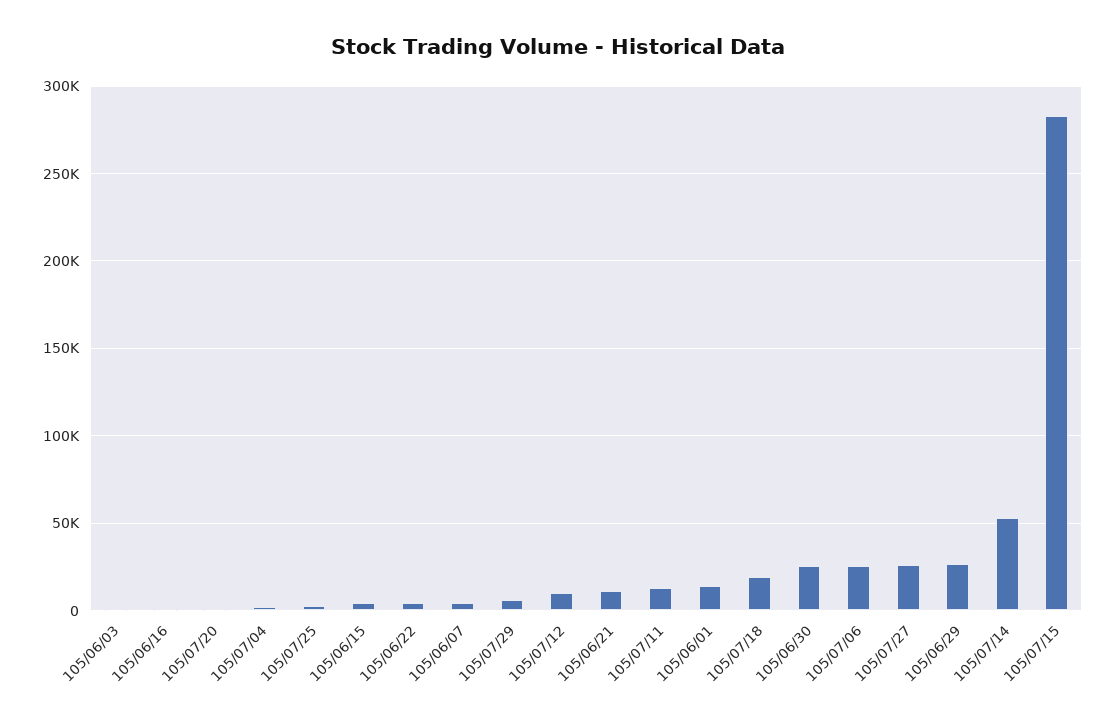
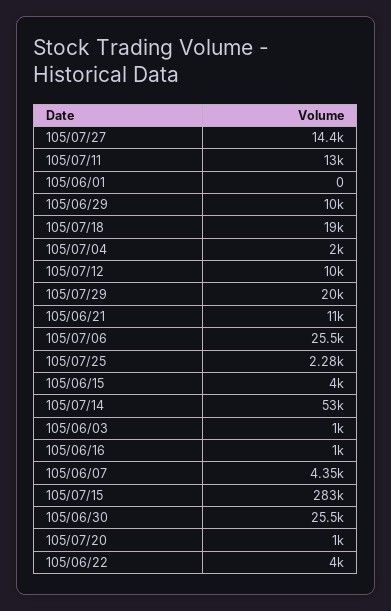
  {
    "105/06/03": 1000,
    "105/06/16": 1000,
    "105/07/20": 1000,
    "105/07/04": 2000,
    "105/07/25": 2280,
    "105/06/15": 4000,
    "105/06/22": 4000,
    "105/06/07": 4350,
-   "105/07/29": 5000,
+   "105/07/29": 20000,
    "105/07/12": 10000,
    "105/06/21": 11000,
    "105/07/11": 13000,
-   "105/06/01": 15000,
+   "105/06/01": 0,
    "105/07/18": 19000,
    "105/06/30": 25500,
    "105/07/06": 25500,
-   "105/07/27": 25000,
+   "105/07/27": 14400,
-   "105/06/29": 25000,
+   "105/06/29": 10000,
    "105/07/14": 53000,
    "105/07/15": 283000
  }

